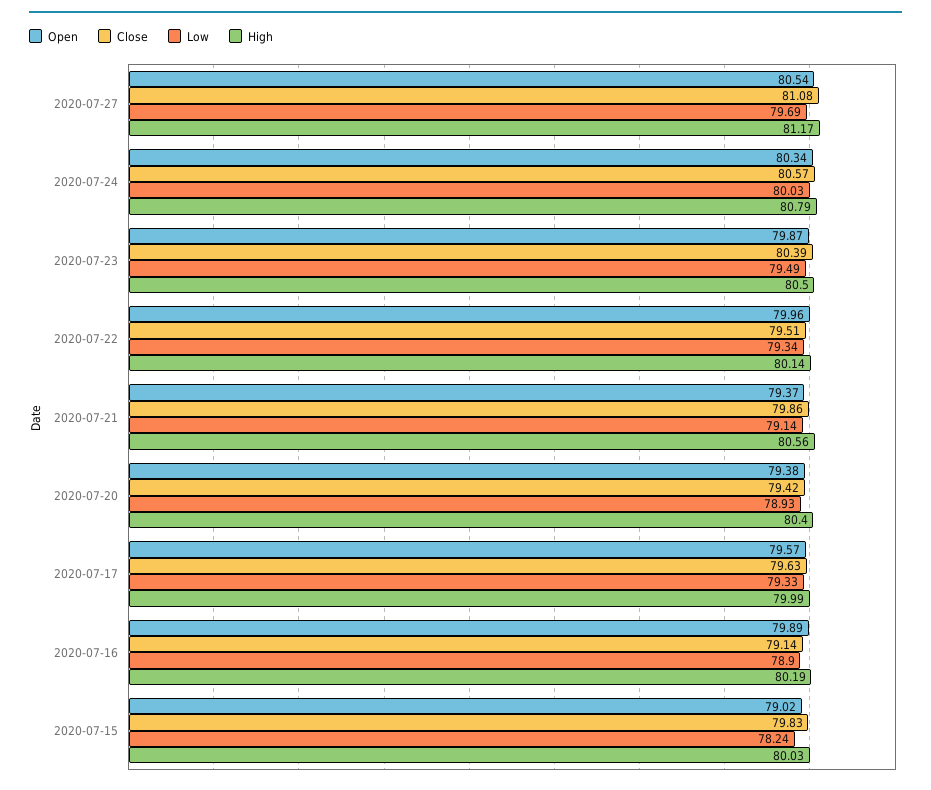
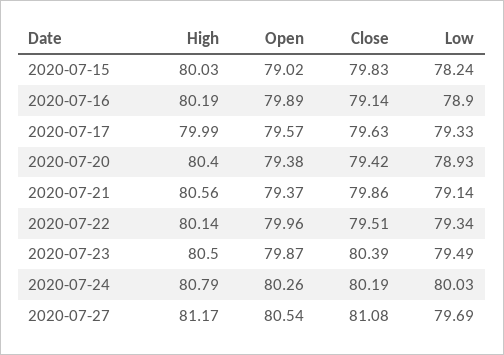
  {
    "Open": {
      "2020-07-27": 80.54,
-     "2020-07-24": 80.34,
+     "2020-07-24": 80.26,
      "2020-07-23": 79.87,
      "2020-07-22": 79.96,
      "2020-07-21": 79.37,
      "2020-07-20": 79.38,
      "2020-07-17": 79.57,
      "2020-07-16": 79.89,
      "2020-07-15": 79.02
    },
    "Close": {
      "2020-07-27": 81.08,
-     "2020-07-24": 80.57,
+     "2020-07-24": 80.19,
      "2020-07-23": 80.39,
      "2020-07-22": 79.51,
      "2020-07-21": 79.86,
      "2020-07-20": 79.42,
      "2020-07-17": 79.63,
      "2020-07-16": 79.14,
      "2020-07-15": 79.83
    },
    "Low": {
      "2020-07-27": 79.69,
      "2020-07-24": 80.03,
      "2020-07-23": 79.49,
      "2020-07-22": 79.34,
      "2020-07-21": 79.14,
      "2020-07-20": 78.93,
      "2020-07-17": 79.33,
      "2020-07-16": 78.9,
      "2020-07-15": 78.24
    },
    "High": {
      "2020-07-27": 81.17,
      "2020-07-24": 80.79,
      "2020-07-23": 80.5,
      "2020-07-22": 80.14,
      "2020-07-21": 80.56,
      "2020-07-20": 80.4,
      "2020-07-17": 79.99,
      "2020-07-16": 80.19,
      "2020-07-15": 80.03
    }
  }

